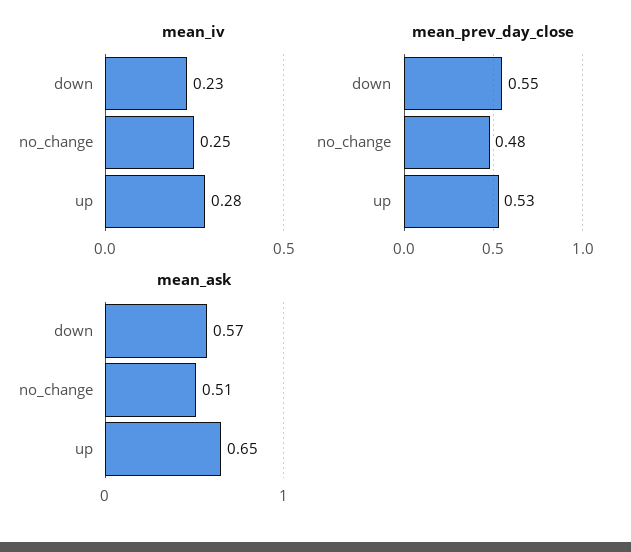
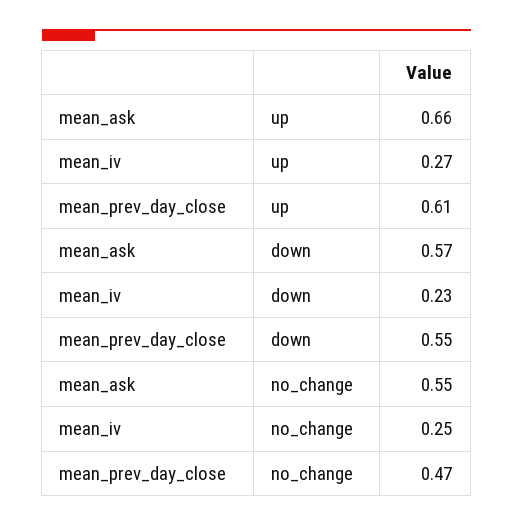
  {
    "mean_iv": {
      "down": 0.23,
      "no_change": 0.25,
-     "up": 0.28
+     "up": 0.27
    },
    "mean_prev_day_close": {
      "down": 0.55,
-     "no_change": 0.48,
+     "no_change": 0.47,
-     "up": 0.53
+     "up": 0.61
    },
    "mean_ask": {
      "down": 0.57,
-     "no_change": 0.51,
+     "no_change": 0.55,
-     "up": 0.65
+     "up": 0.66
    }
  }

